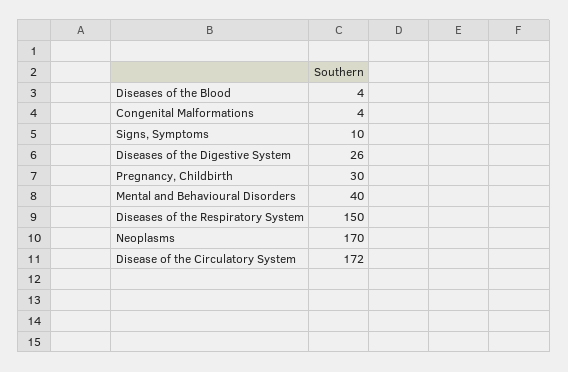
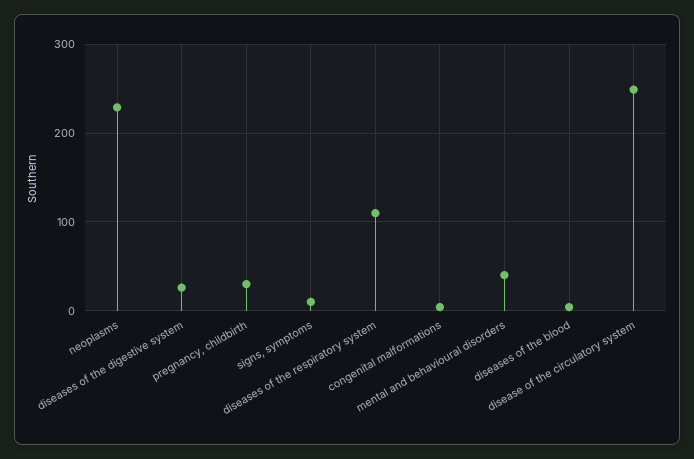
  {
    "Diseases of the Blood": 4,
    "Congenital Malformations": 4,
    "Signs, Symptoms": 10,
    "Diseases of the Digestive System": 26,
    "Pregnancy, Childbirth": 30,
    "Mental and Behavioural Disorders": 40,
-   "Diseases of the Respiratory System": 150,
+   "Diseases of the Respiratory System": 110,
-   "Neoplasms": 170,
+   "Neoplasms": 230,
-   "Disease of the Circulatory System": 172
+   "Disease of the Circulatory System": 250
  }

